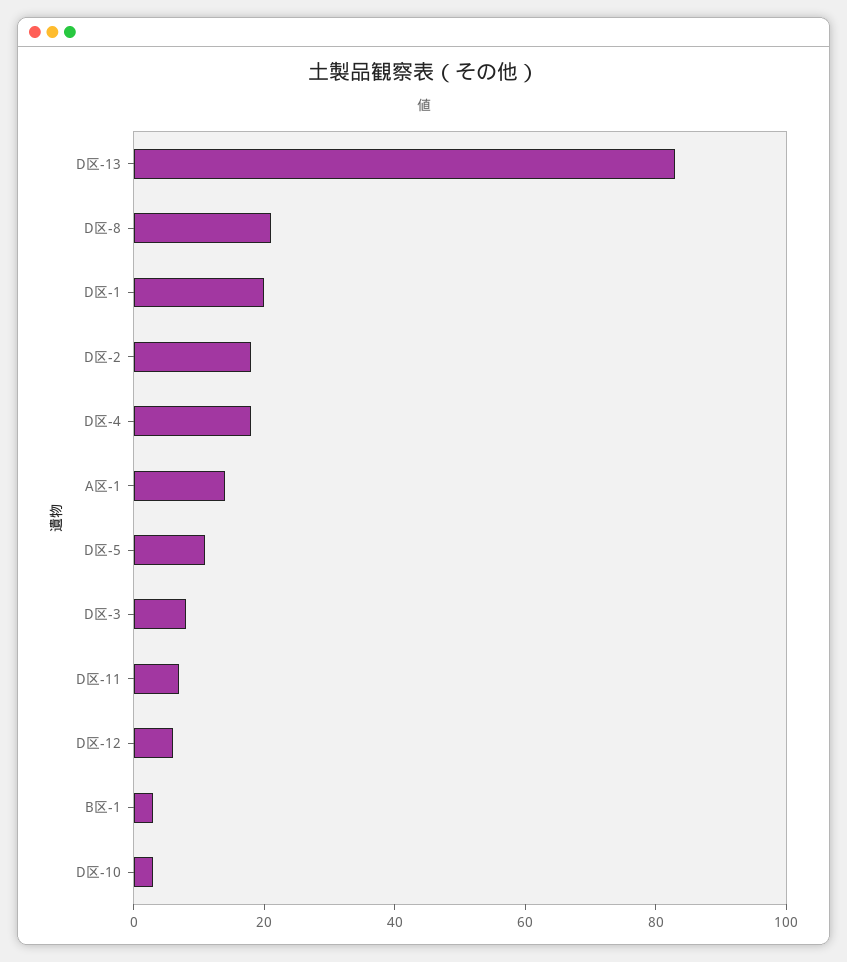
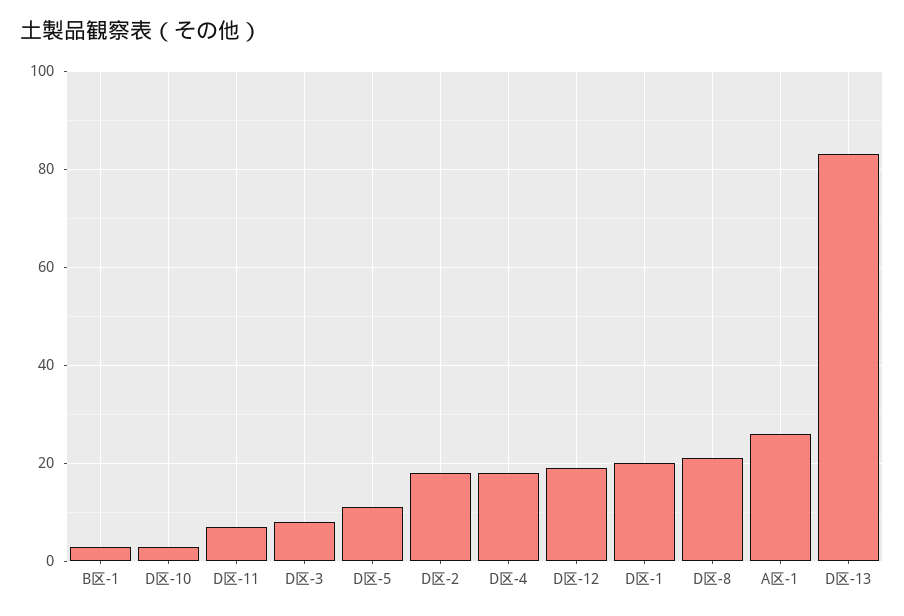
  {
    "D区-13": 85,
    "D区-8": 20,
    "D区-1": 20,
    "D区-2": 20,
    "D区-4": 20,
-   "A区-1": 15,
+   "A区-1": 25,
    "D区-5": 10,
    "D区-3": 10,
    "D区-11": 5,
-   "D区-12": 5,
+   "D区-12": 20,
    "B区-1": 5,
    "D区-10": 5
  }

